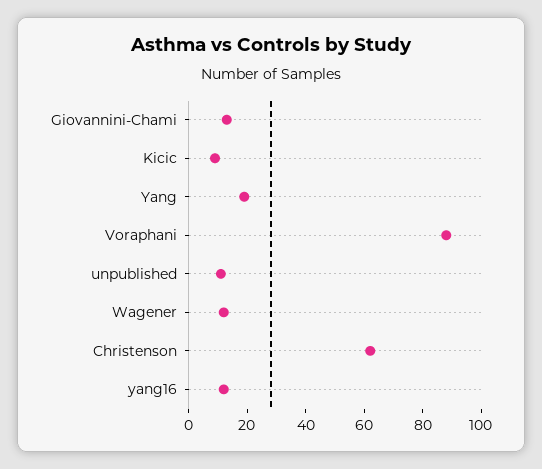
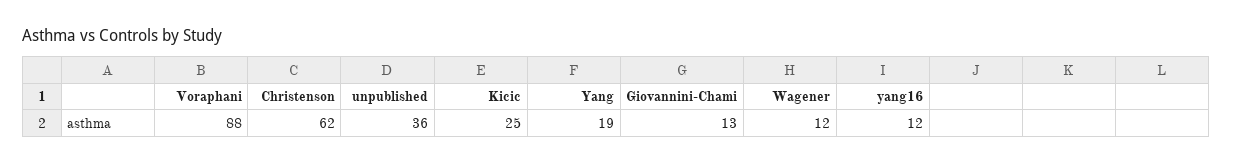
  {
    "Giovannini-Chami": 13,
-   "Kicic": 10,
+   "Kicic": 25,
    "Yang": 19,
    "Voraphani": 88,
-   "unpublished": 10,
+   "unpublished": 36,
    "Wagener": 12,
    "Christenson": 62,
    "yang16": 12
  }

